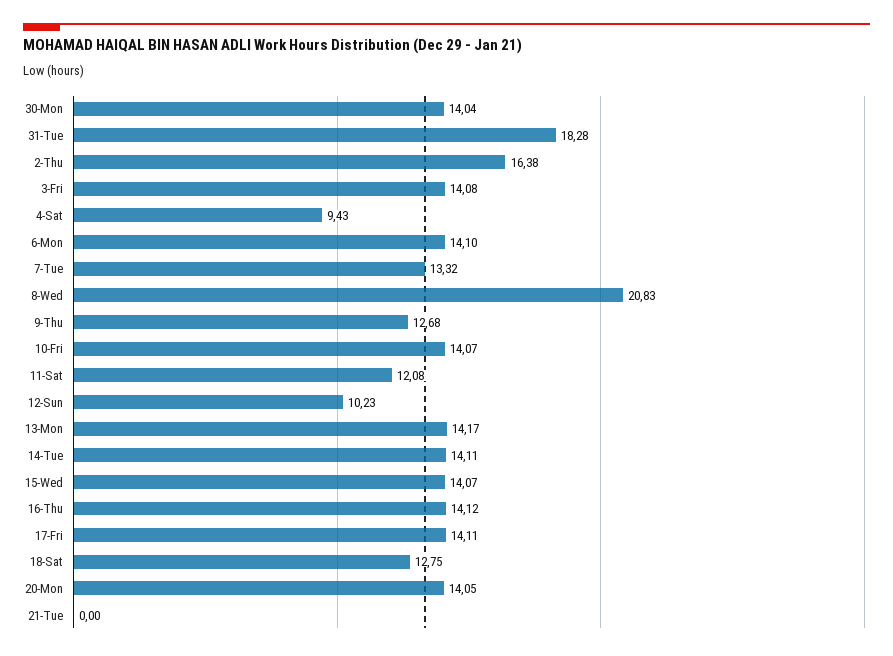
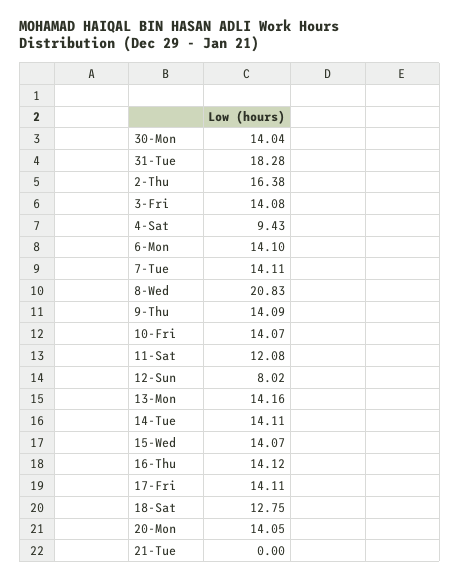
  {
    "30-Mon": 14.04,
    "31-Tue": 18.28,
    "2-Thu": 16.38,
    "3-Fri": 14.08,
    "4-Sat": 9.43,
    "6-Mon": 14.1,
-   "7-Tue": 13.32,
+   "7-Tue": 14.11,
    "8-Wed": 20.83,
-   "9-Thu": 12.68,
+   "9-Thu": 14.09,
    "10-Fri": 14.07,
    "11-Sat": 12.08,
-   "12-Sun": 10.23,
+   "12-Sun": 8.02,
-   "13-Mon": 14.17,
+   "13-Mon": 14.16,
    "14-Tue": 14.11,
    "15-Wed": 14.07,
    "16-Thu": 14.12,
    "17-Fri": 14.11,
    "18-Sat": 12.75,
    "20-Mon": 14.05,
    "21-Tue": 0
  }

